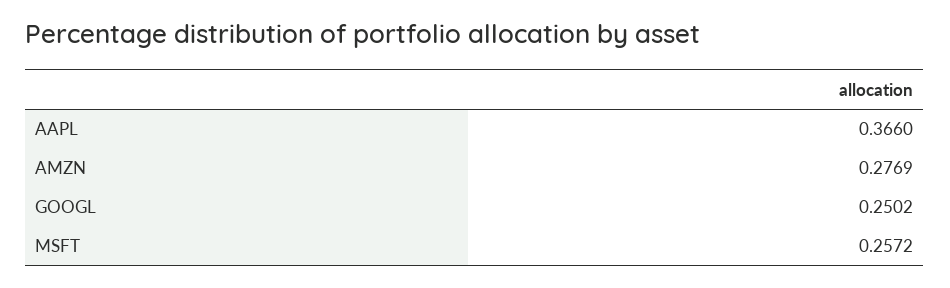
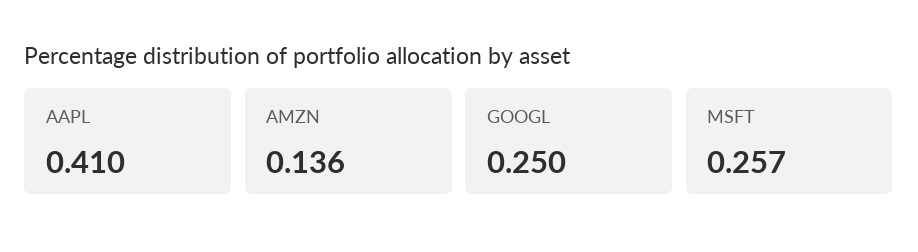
  {
-   "AAPL": 0.366,
+   "AAPL": 0.41,
-   "AMZN": 0.2769,
+   "AMZN": 0.136,
    "GOOGL": 0.2502,
    "MSFT": 0.2572
  }

